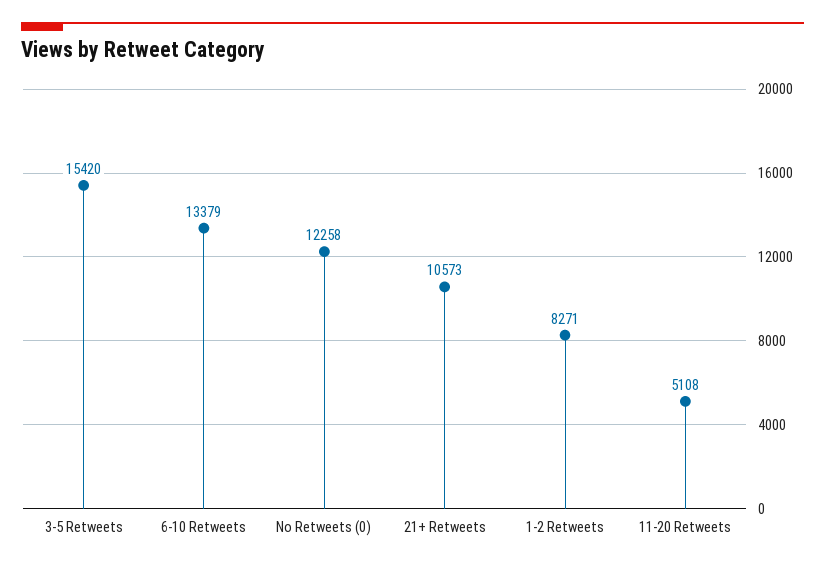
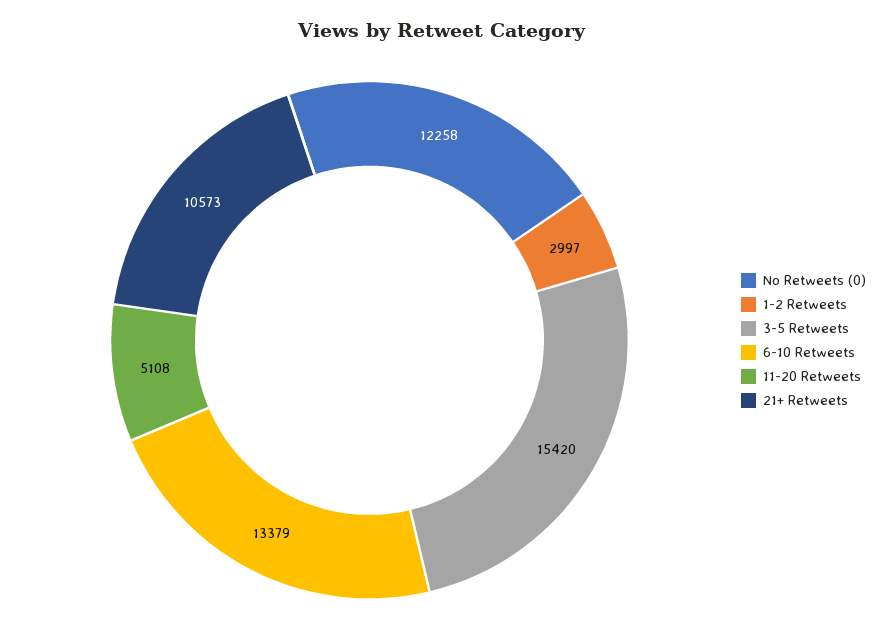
  {
    "3-5 Retweets": 15420,
    "6-10 Retweets": 13379,
    "No Retweets (0)": 12258,
    "21+ Retweets": 10573,
-   "1-2 Retweets": 8271,
+   "1-2 Retweets": 2997,
    "11-20 Retweets": 5108
  }

